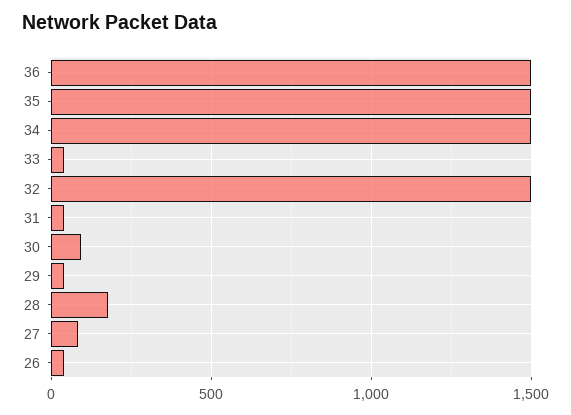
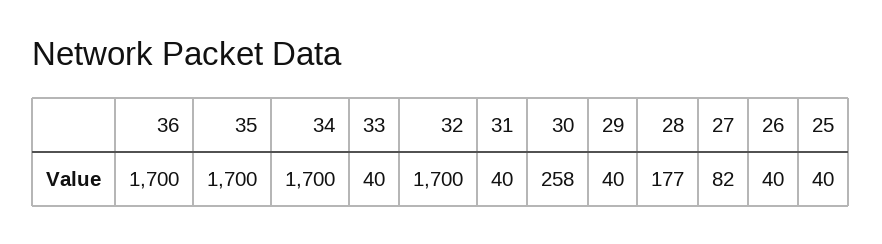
  {
-   "36": 1500,
+   "36": 1700,
-   "35": 1500,
+   "35": 1700,
-   "34": 1500,
+   "34": 1700,
    "33": 40,
-   "32": 1500,
+   "32": 1700,
    "31": 40,
-   "30": 100,
+   "30": 258,
    "29": 40,
    "28": 177,
    "27": 82,
-   "26": 40
+   "26": 40,
+   "25": 40
  }

